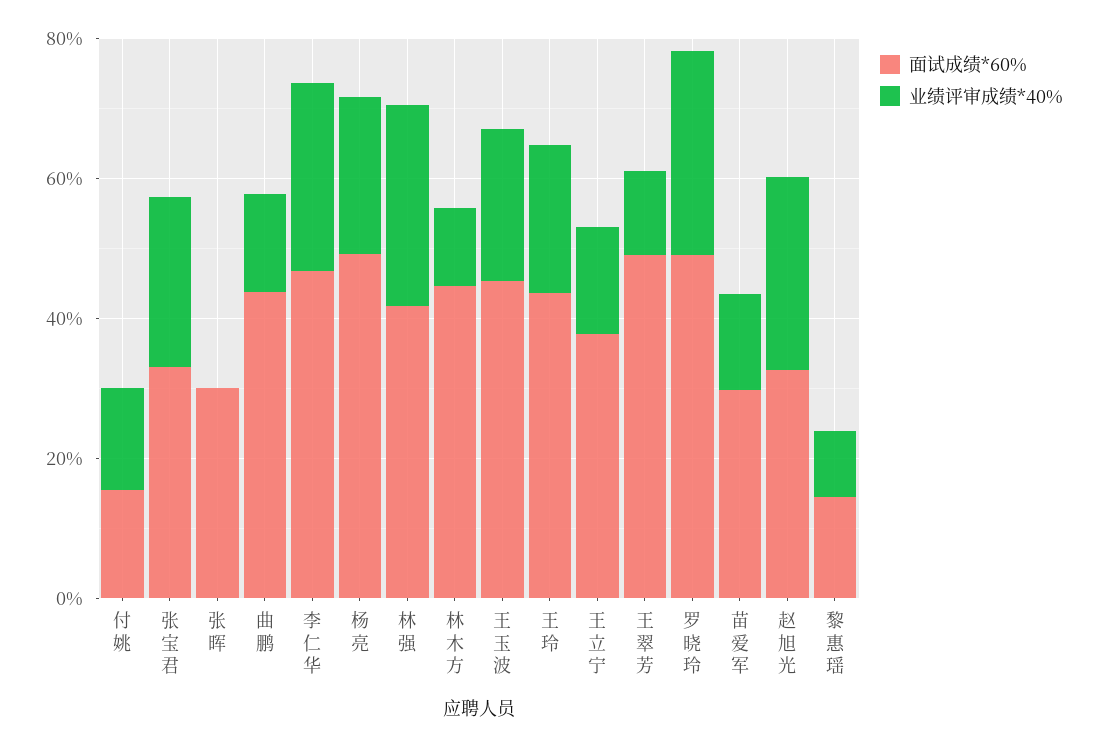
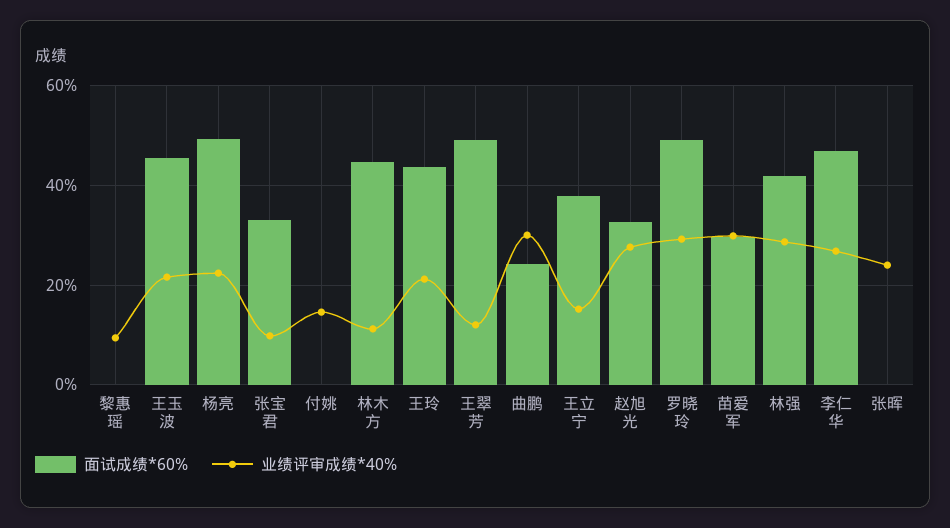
  {
    "面试成绩*60%": {
-     "付姚": 15,
+     "付姚": 0,
      "张宝君": 34,
-     "张晖": 30,
+     "张晖": 0,
-     "曲鹏": 45,
+     "曲鹏": 24,
      "李仁华": 46,
      "杨亮": 50,
      "林强": 42,
      "林木方": 44,
      "王玉波": 46,
      "王玲": 44,
      "王立宁": 38,
      "王翠芳": 50,
      "罗晓玲": 50,
      "苗爱军": 30,
      "赵旭光": 32,
-     "黎惠瑶": 15
+     "黎惠瑶": 0
    },
    "业绩评审成绩*40%": {
      "付姚": 14,
-     "张宝君": 25,
+     "张宝君": 10,
-     "张晖": 0,
+     "张晖": 24,
-     "曲鹏": 15,
+     "曲鹏": 30,
      "李仁华": 26,
      "杨亮": 22,
      "林强": 28,
      "林木方": 12,
      "王玉波": 22,
      "王玲": 22,
      "王立宁": 16,
      "王翠芳": 12,
      "罗晓玲": 30,
-     "苗爱军": 15,
+     "苗爱军": 30,
      "赵旭光": 28,
      "黎惠瑶": 10
    }
  }

